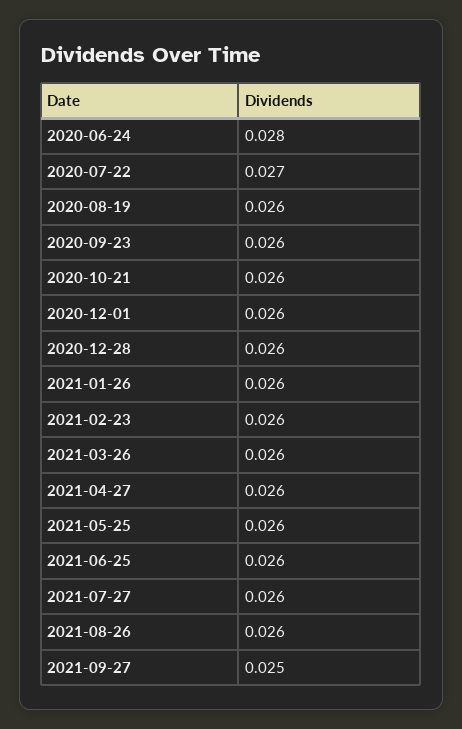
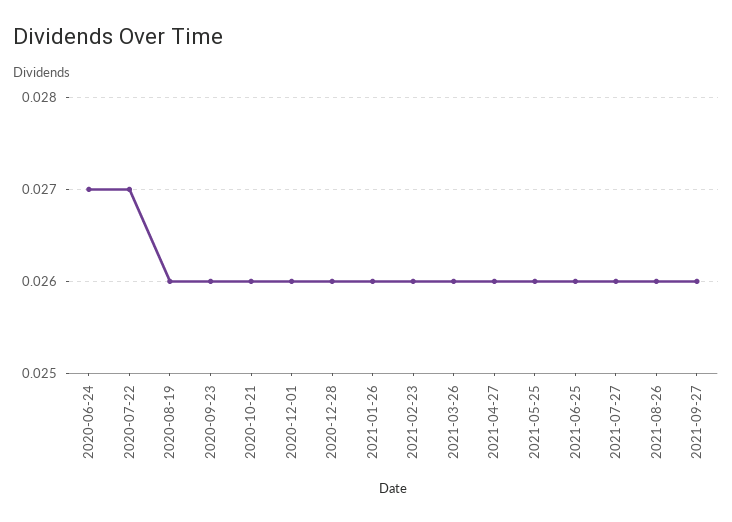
  {
-   "2020-06-24": 0.028,
+   "2020-06-24": 0.027,
    "2020-07-22": 0.027,
    "2020-08-19": 0.026,
    "2020-09-23": 0.026,
    "2020-10-21": 0.026,
    "2020-12-01": 0.026,
    "2020-12-28": 0.026,
    "2021-01-26": 0.026,
    "2021-02-23": 0.026,
    "2021-03-26": 0.026,
    "2021-04-27": 0.026,
    "2021-05-25": 0.026,
    "2021-06-25": 0.026,
    "2021-07-27": 0.026,
    "2021-08-26": 0.026,
-   "2021-09-27": 0.025
+   "2021-09-27": 0.026
  }

